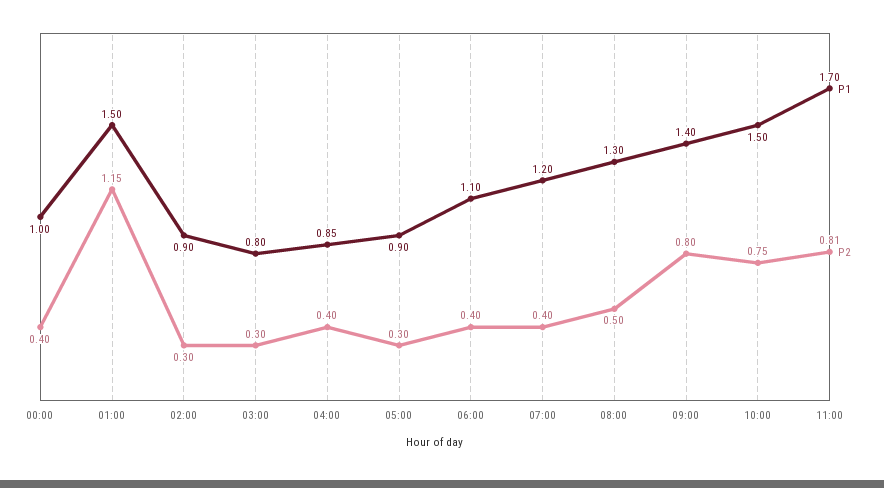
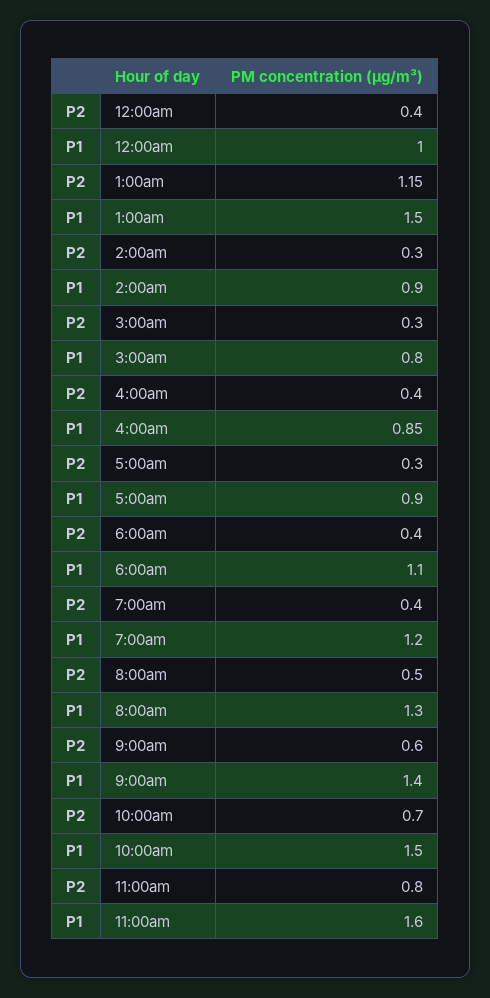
  {
    "P1": {
      "00:00": 1,
      "01:00": 1.5,
      "02:00": 0.9,
      "03:00": 0.8,
      "04:00": 0.85,
      "05:00": 0.9,
      "06:00": 1.1,
      "07:00": 1.2,
      "08:00": 1.3,
      "09:00": 1.4,
      "10:00": 1.5,
-     "11:00": 1.7
+     "11:00": 1.6
    },
    "P2": {
      "00:00": 0.4,
      "01:00": 1.15,
      "02:00": 0.3,
      "03:00": 0.3,
      "04:00": 0.4,
      "05:00": 0.3,
      "06:00": 0.4,
      "07:00": 0.4,
      "08:00": 0.5,
-     "09:00": 0.8,
+     "09:00": 0.6,
-     "10:00": 0.75,
+     "10:00": 0.7,
-     "11:00": 0.81
+     "11:00": 0.8
    }
  }

